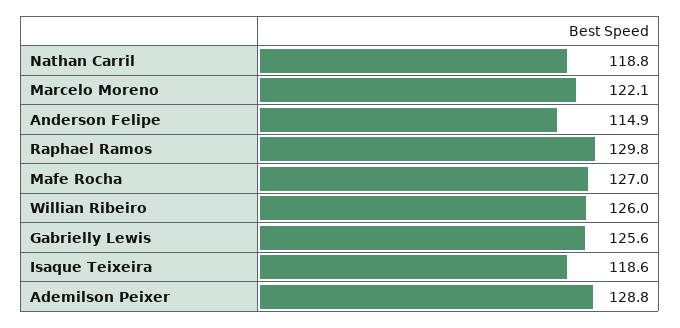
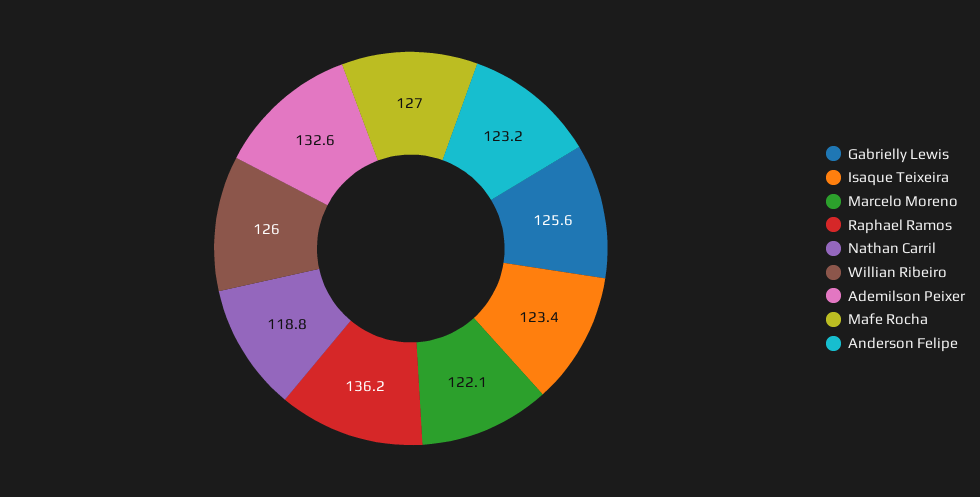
  {
    "Nathan Carril": 118.8,
    "Marcelo Moreno": 122.1,
-   "Anderson Felipe": 114.9,
+   "Anderson Felipe": 123.2,
-   "Raphael Ramos": 129.8,
+   "Raphael Ramos": 136.2,
    "Mafe Rocha": 127,
    "Willian Ribeiro": 126,
    "Gabrielly Lewis": 125.6,
-   "Isaque Teixeira": 118.6,
+   "Isaque Teixeira": 123.4,
-   "Ademilson Peixer": 128.8
+   "Ademilson Peixer": 132.6
  }

